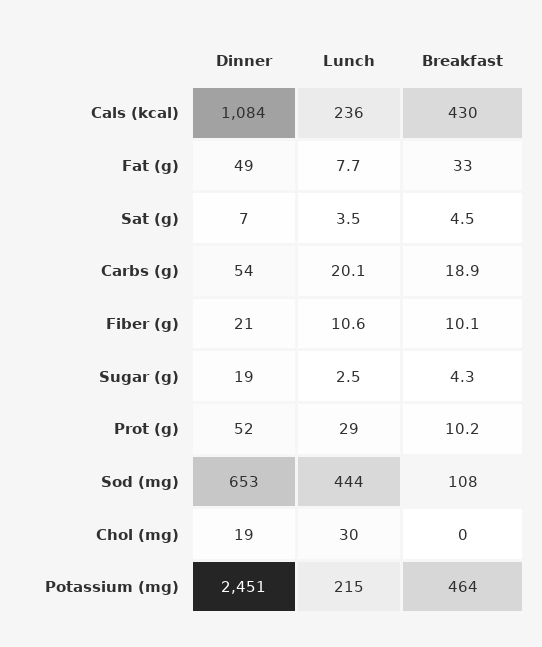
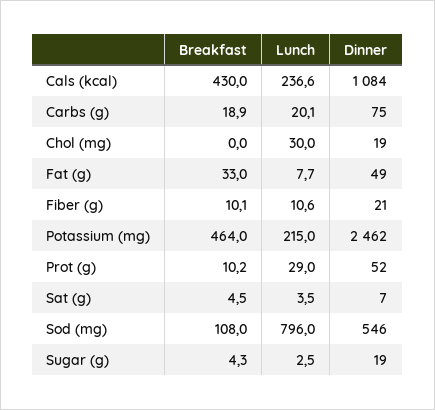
  {
    "Dinner": {
      "Cals (kcal)": 1084,
      "Fat (g)": 49,
      "Sat (g)": 7,
-     "Carbs (g)": 54,
+     "Carbs (g)": 75,
      "Fiber (g)": 21,
      "Sugar (g)": 19,
      "Prot (g)": 52,
-     "Sod (mg)": 653,
+     "Sod (mg)": 546,
      "Chol (mg)": 19,
-     "Potassium (mg)": 2451
+     "Potassium (mg)": 2462
    },
    "Lunch": {
-     "Cals (kcal)": 236,
+     "Cals (kcal)": 236.6,
      "Fat (g)": 7.7,
      "Sat (g)": 3.5,
      "Carbs (g)": 20.1,
      "Fiber (g)": 10.6,
      "Sugar (g)": 2.5,
      "Prot (g)": 29,
-     "Sod (mg)": 444,
+     "Sod (mg)": 796,
      "Chol (mg)": 30,
      "Potassium (mg)": 215
    },
    "Breakfast": {
      "Cals (kcal)": 430,
      "Fat (g)": 33,
      "Sat (g)": 4.5,
      "Carbs (g)": 18.9,
      "Fiber (g)": 10.1,
      "Sugar (g)": 4.3,
      "Prot (g)": 10.2,
      "Sod (mg)": 108,
      "Chol (mg)": 0,
      "Potassium (mg)": 464
    }
  }

